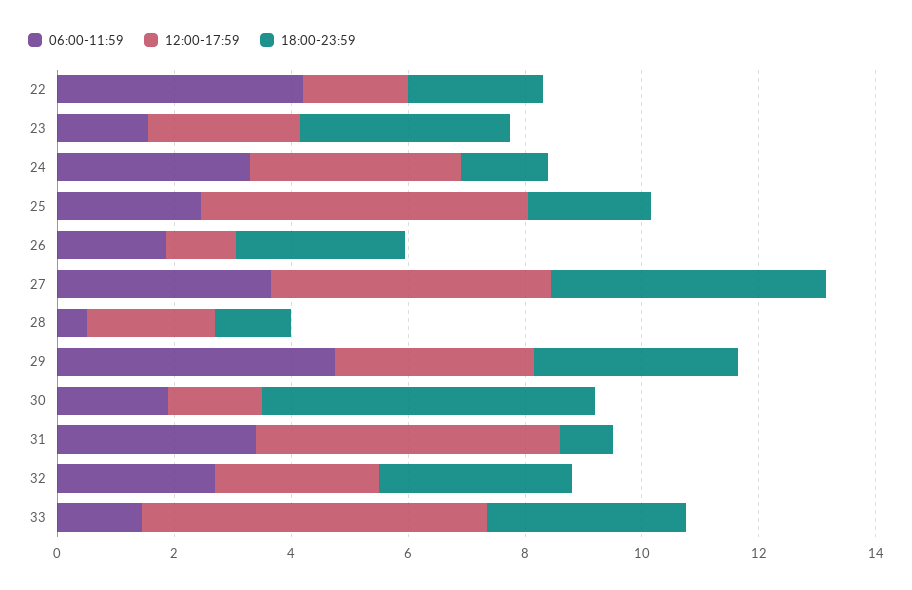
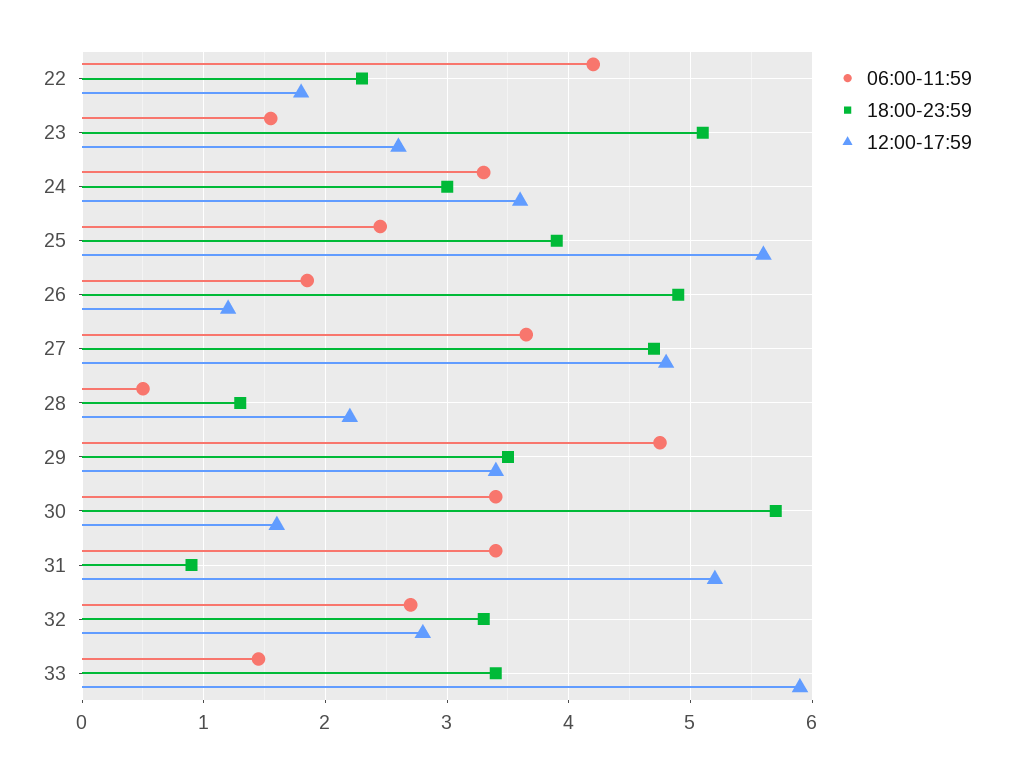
  {
    "06:00-11:59": {
      "22": 4.2,
      "23": 1.6,
      "24": 3.3,
      "25": 2.5,
      "26": 1.9,
      "27": 3.7,
      "28": 0.5,
      "29": 4.8,
-     "30": 2,
+     "30": 3.4,
      "31": 3.4,
      "32": 2.7,
      "33": 1.5
    },
    "12:00-17:59": {
      "22": 1.8,
      "23": 2.6,
      "24": 3.6,
      "25": 5.6,
      "26": 1.2,
      "27": 4.8,
      "28": 2.2,
      "29": 3.4,
      "30": 1.6,
      "31": 5.2,
      "32": 2.8,
      "33": 5.9
    },
    "18:00-23:59": {
      "22": 2.3,
-     "23": 3.5,
+     "23": 5.1,
-     "24": 1.5,
+     "24": 3,
-     "25": 2,
+     "25": 3.9,
-     "26": 3,
+     "26": 4.9,
      "27": 4.7,
      "28": 1.3,
      "29": 3.5,
      "30": 5.7,
      "31": 0.9,
      "32": 3.3,
      "33": 3.4
    }
  }

